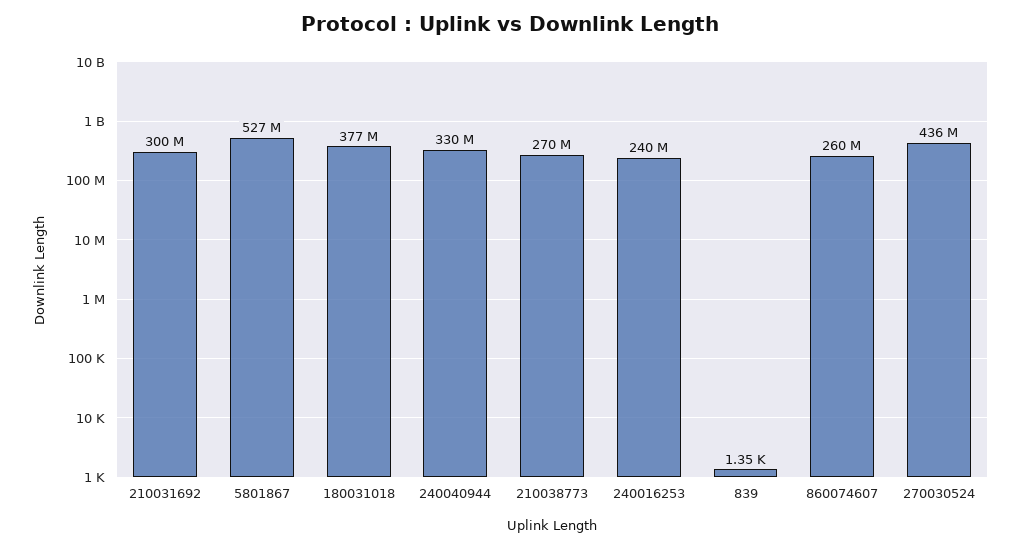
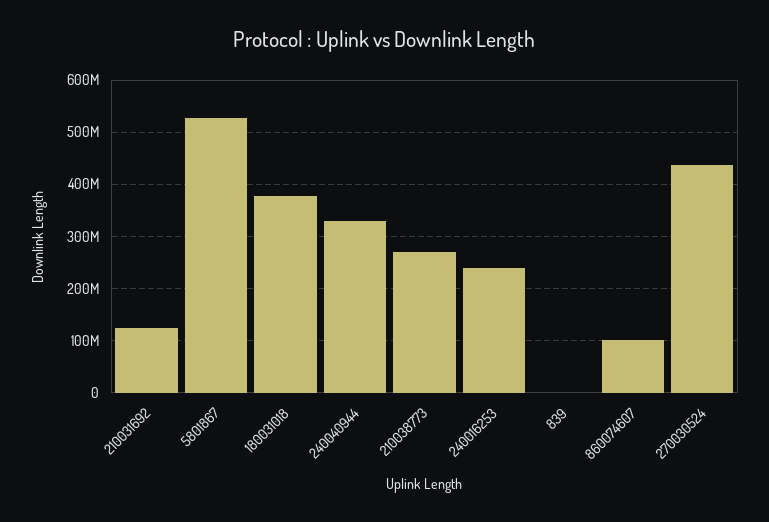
  {
-   "210031692": 300000000,
+   "210031692": 120000000,
    "5801867": 527000000,
    "180031018": 377000000,
    "240040944": 330000000,
    "210038773": 270000000,
    "240016253": 240000000,
    "839": 1350,
-   "860074607": 260000000,
+   "860074607": 100000000,
    "270030524": 436000000
  }

